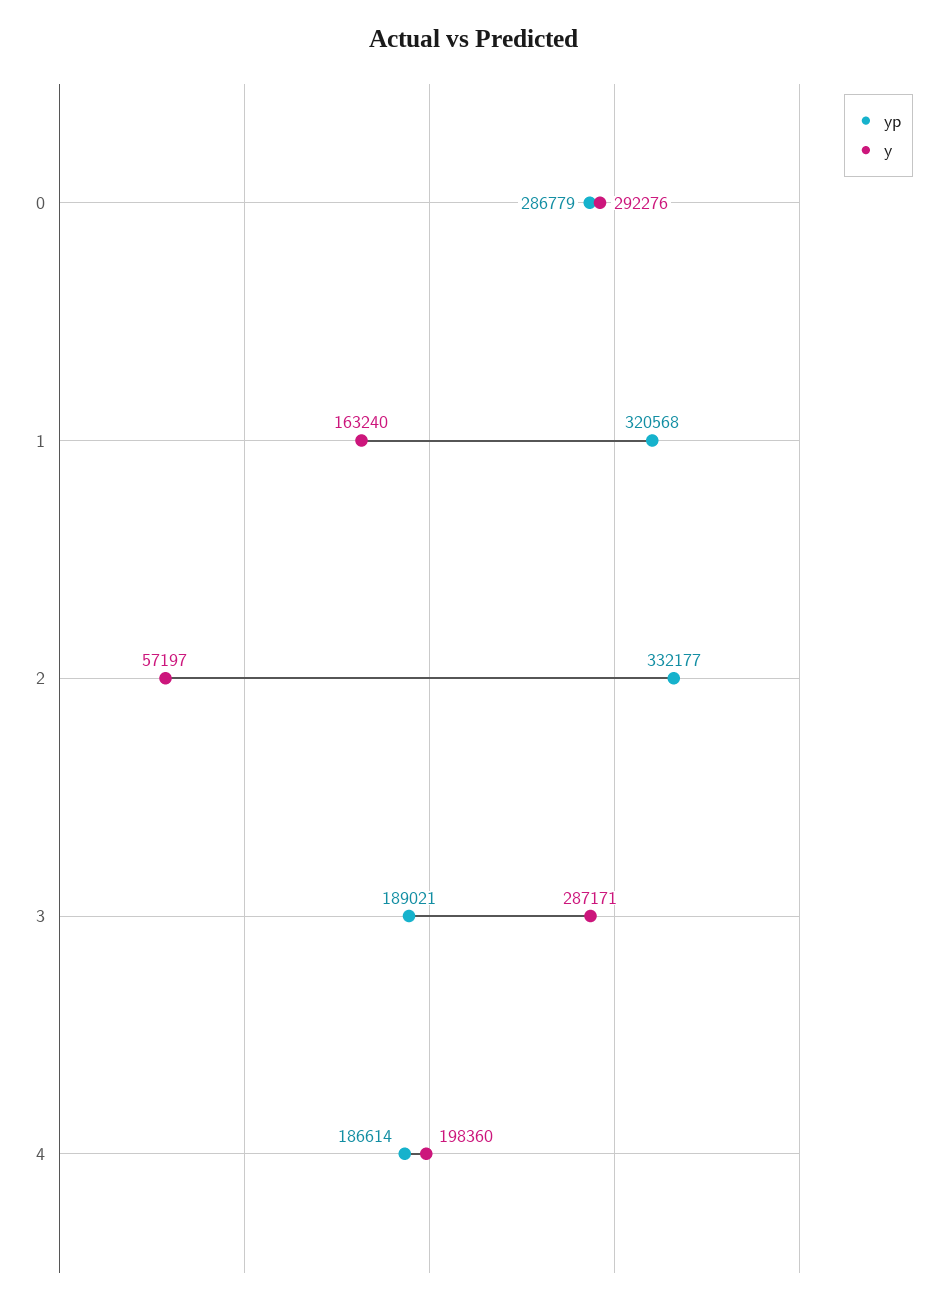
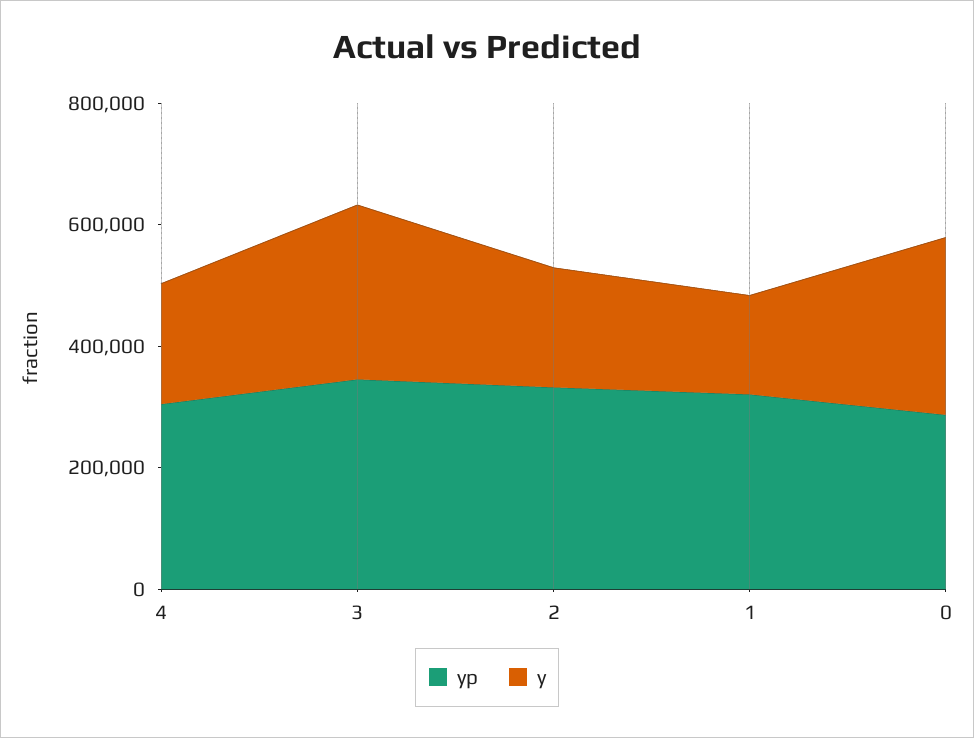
  {
    "yp": {
      "0": 286779,
      "1": 320568,
      "2": 332177,
-     "3": 189021,
+     "3": 350000,
-     "4": 186614
+     "4": 300000
    },
    "y": {
      "0": 292276,
      "1": 163240,
-     "2": 57197,
+     "2": 200000,
      "3": 287171,
      "4": 198360
    }
  }

